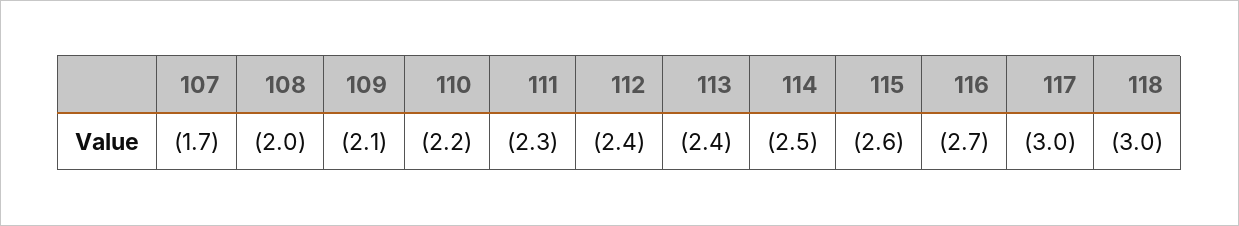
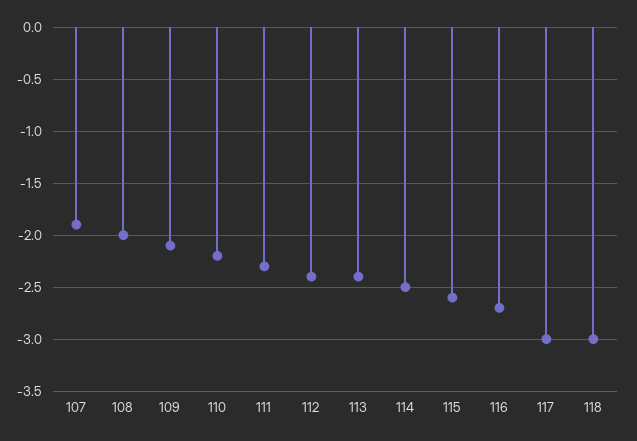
  {
-   "107": -1.7,
+   "107": -1.9,
    "108": -2,
    "109": -2.1,
    "110": -2.2,
    "111": -2.3,
    "112": -2.4,
    "113": -2.4,
    "114": -2.5,
    "115": -2.6,
    "116": -2.7,
    "117": -3,
    "118": -3
  }

